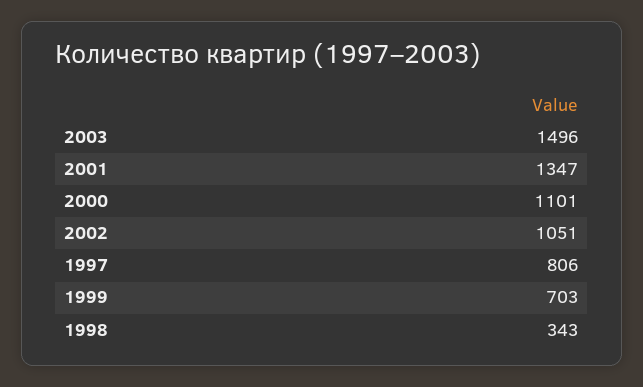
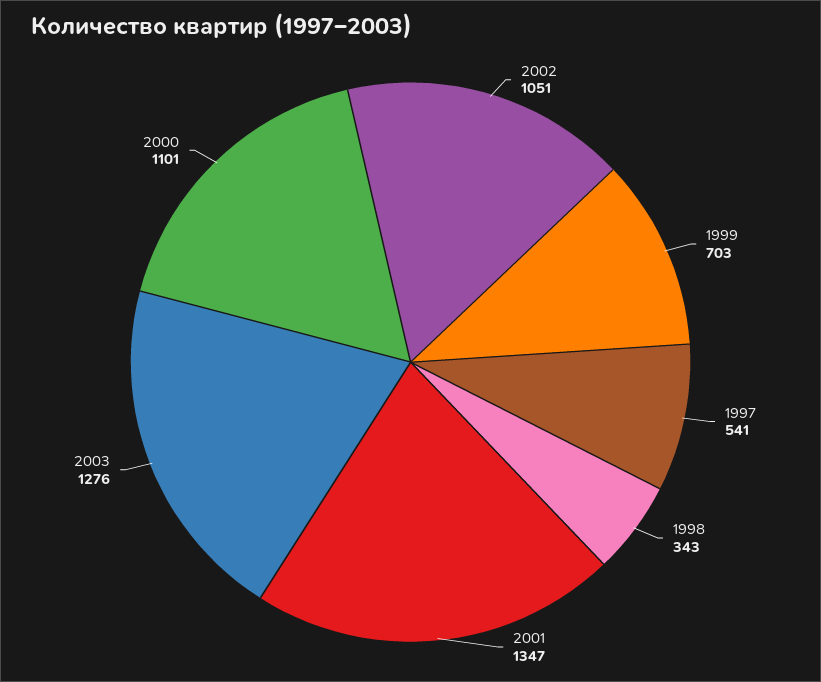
  {
-   "2003": 1496,
+   "2003": 1276,
    "2001": 1347,
    "2000": 1101,
    "2002": 1051,
-   "1997": 806,
+   "1997": 541,
    "1999": 703,
    "1998": 343
  }

